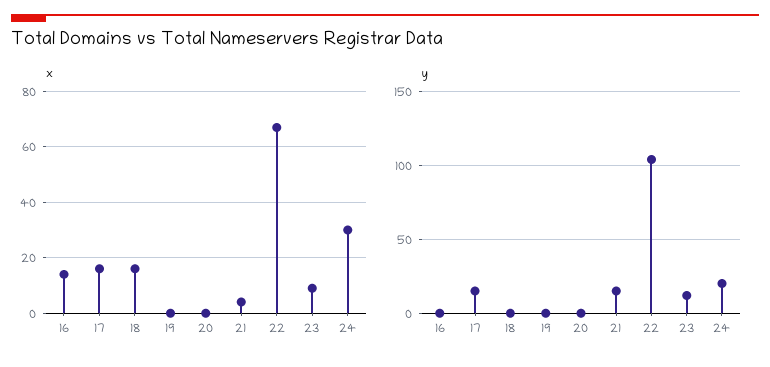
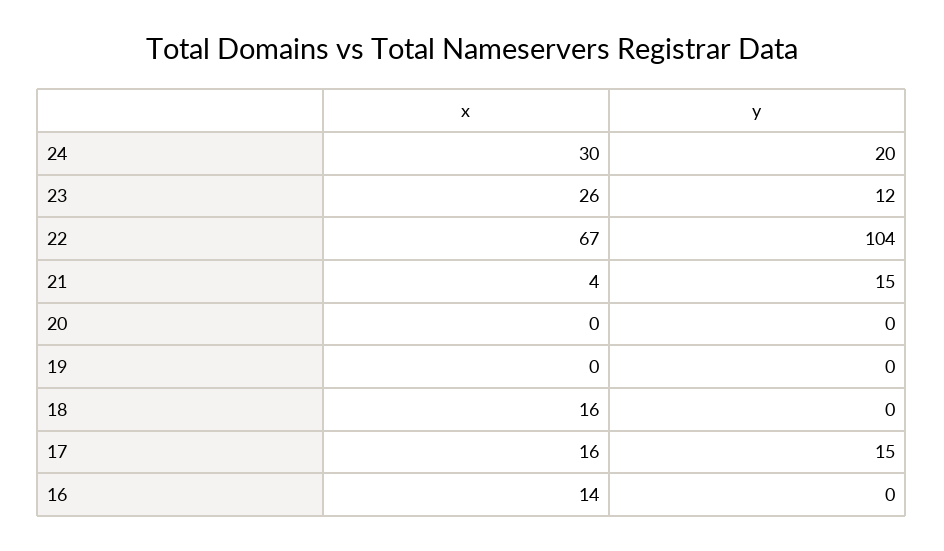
  {
    "x": {
      "16": 14,
      "17": 16,
      "18": 16,
      "19": 0,
      "20": 0,
      "21": 4,
      "22": 67,
-     "23": 10,
+     "23": 26,
      "24": 30
    },
    "y": {
      "16": 0,
      "17": 15,
      "18": 0,
      "19": 0,
      "20": 0,
      "21": 15,
      "22": 104,
      "23": 12,
      "24": 20
    }
  }

